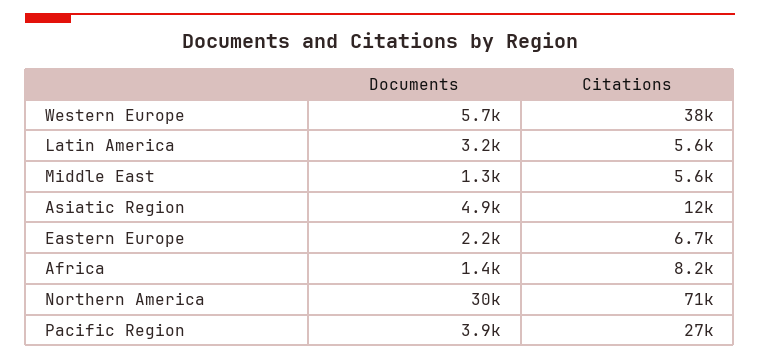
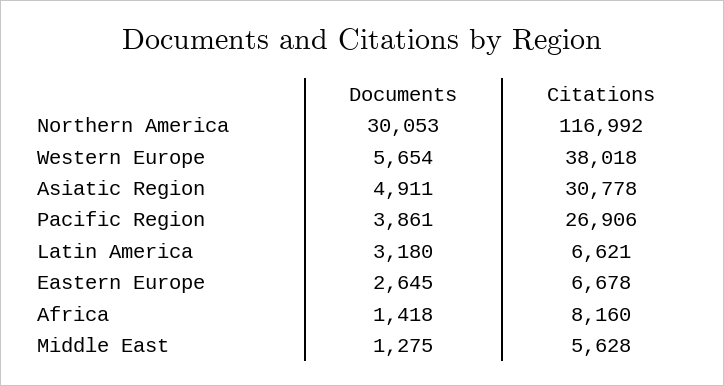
  {
    "Documents": {
      "Western Europe": 5654,
      "Latin America": 3180,
      "Middle East": 1275,
      "Asiatic Region": 4911,
-     "Eastern Europe": 2200,
+     "Eastern Europe": 2645,
      "Africa": 1418,
      "Northern America": 30053,
      "Pacific Region": 3861
    },
    "Citations": {
      "Western Europe": 38018,
-     "Latin America": 5600,
+     "Latin America": 6621,
      "Middle East": 5628,
-     "Asiatic Region": 12000,
+     "Asiatic Region": 30778,
      "Eastern Europe": 6678,
      "Africa": 8160,
-     "Northern America": 71000,
+     "Northern America": 116992,
      "Pacific Region": 26906
    }
  }

